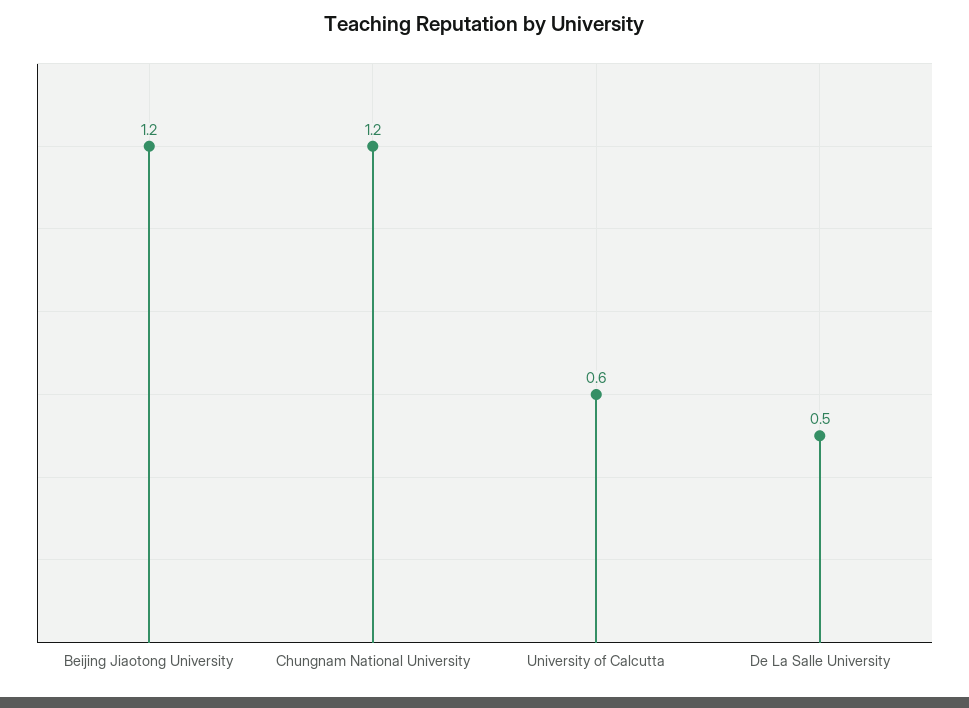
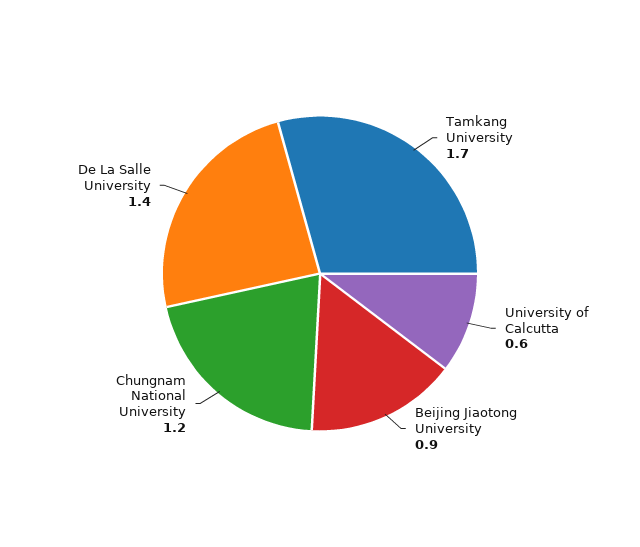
  {
-   "Beijing Jiaotong University": 1.2,
+   "Beijing Jiaotong University": 0.9,
    "Chungnam National University": 1.2,
    "University of Calcutta": 0.6,
-   "De La Salle University": 0.5
+   "De La Salle University": 1.4,
+   "Tamkang University": 1.7
  }

